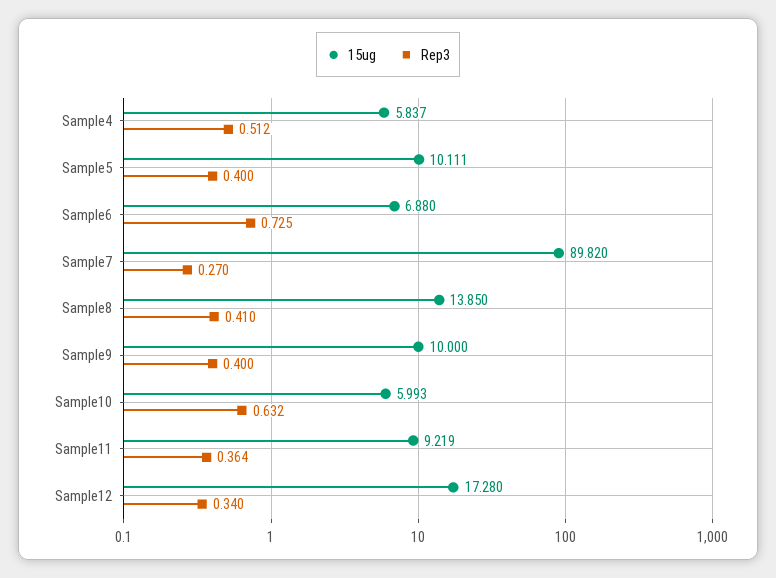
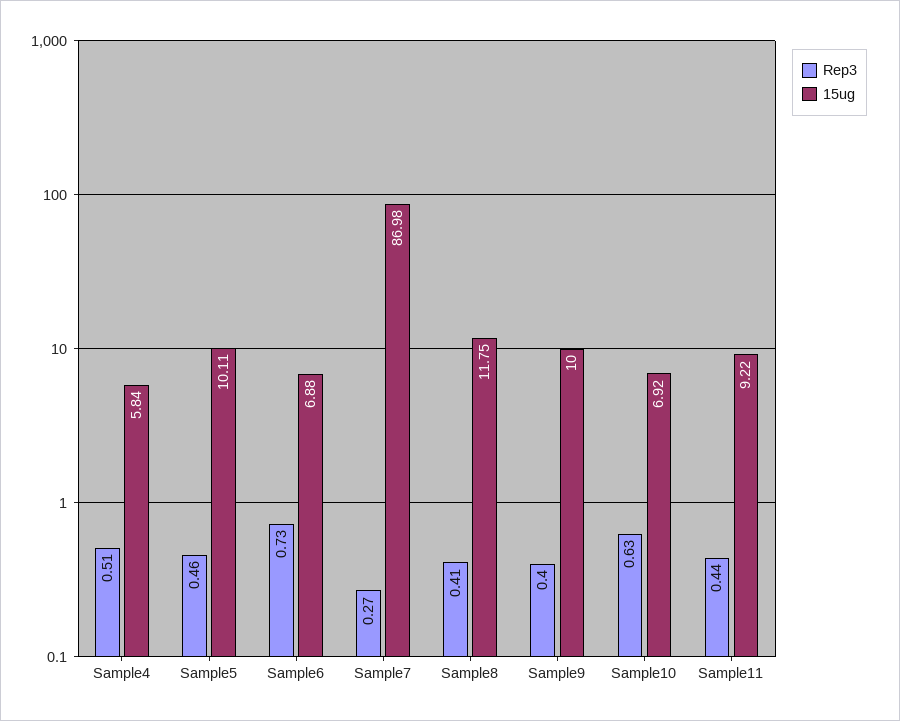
  {
    "15ug": {
      "Sample4": 5.837,
      "Sample5": 10.111,
      "Sample6": 6.88,
-     "Sample7": 89.82,
+     "Sample7": 86.98,
-     "Sample8": 13.85,
+     "Sample8": 11.75,
      "Sample9": 10,
-     "Sample10": 5.993,
+     "Sample10": 6.92,
-     "Sample11": 9.219,
+     "Sample11": 9.219
-     "Sample12": 17.28
    },
    "Rep3": {
      "Sample4": 0.512,
-     "Sample5": 0.4,
+     "Sample5": 0.46,
      "Sample6": 0.725,
      "Sample7": 0.27,
      "Sample8": 0.41,
      "Sample9": 0.4,
      "Sample10": 0.632,
-     "Sample11": 0.364,
+     "Sample11": 0.44
-     "Sample12": 0.34
    }
  }

